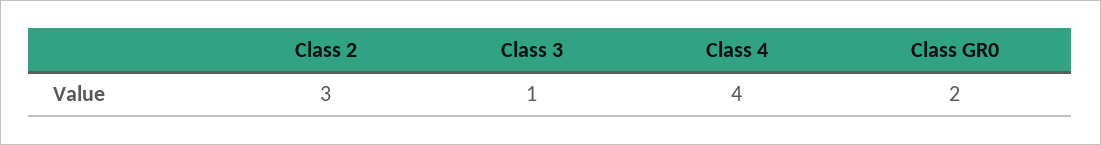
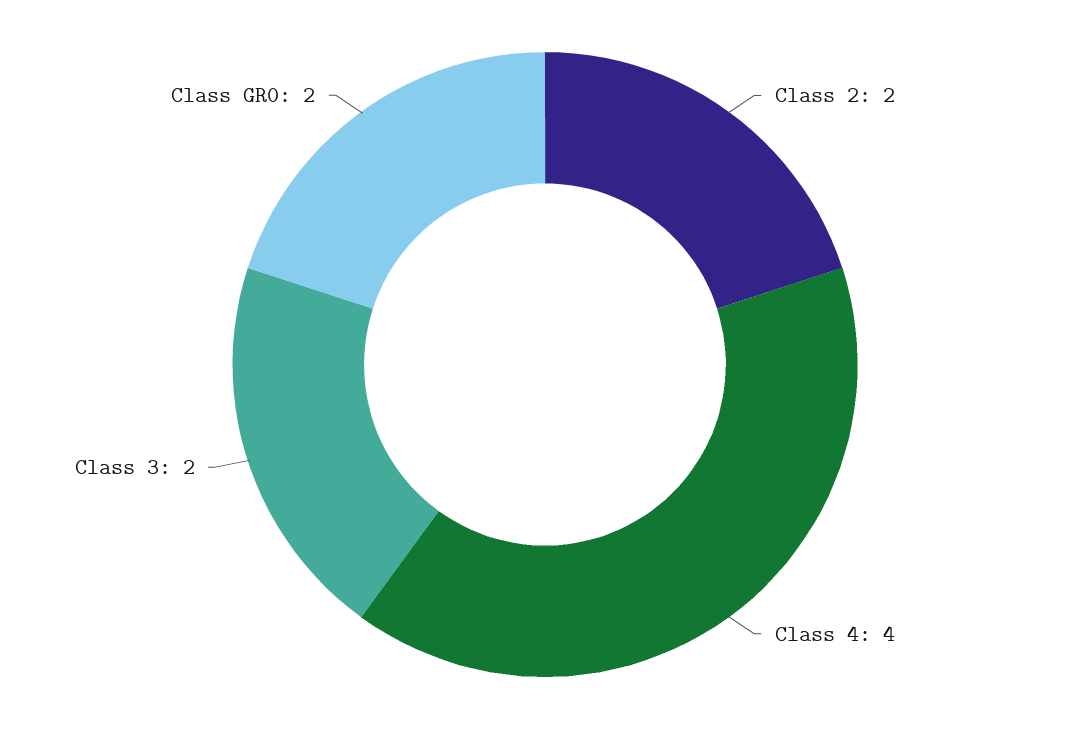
  {
-   "Class 2": 3,
+   "Class 2": 2,
-   "Class 3": 1,
+   "Class 3": 2,
    "Class 4": 4,
    "Class GR0": 2
  }

